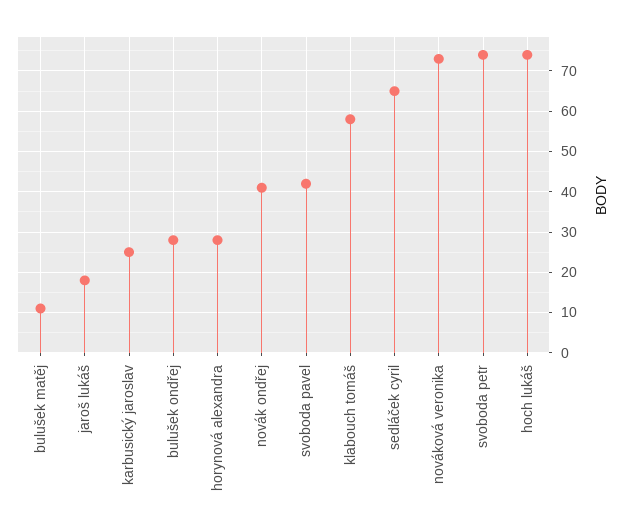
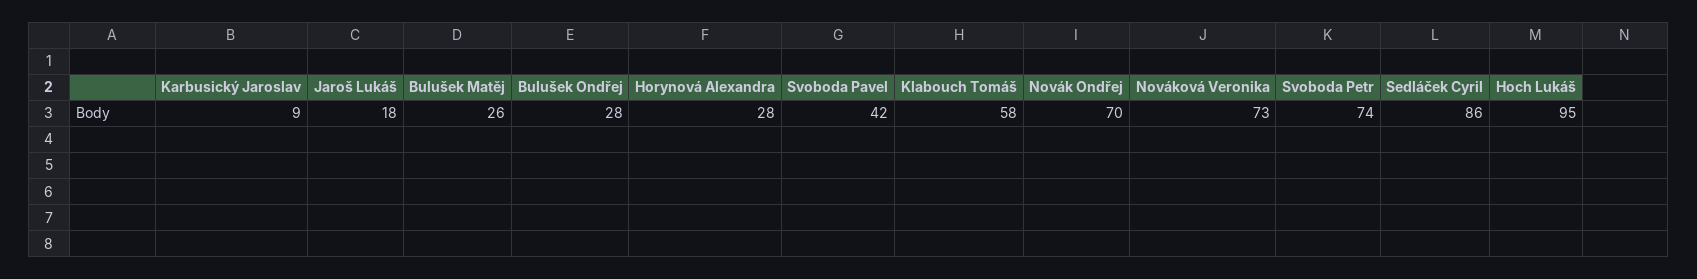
  {
-   "bulušek matěj": 10,
+   "bulušek matěj": 26,
    "jaroš lukáš": 18,
-   "karbusický jaroslav": 25,
+   "karbusický jaroslav": 9,
    "bulušek ondřej": 28,
    "horynová alexandra": 28,
-   "novák ondřej": 40,
+   "novák ondřej": 70,
    "svoboda pavel": 42,
    "klabouch tomáš": 58,
-   "sedláček cyril": 65,
+   "sedláček cyril": 86,
    "nováková veronika": 73,
    "svoboda petr": 74,
-   "hoch lukáš": 75
+   "hoch lukáš": 95
  }

